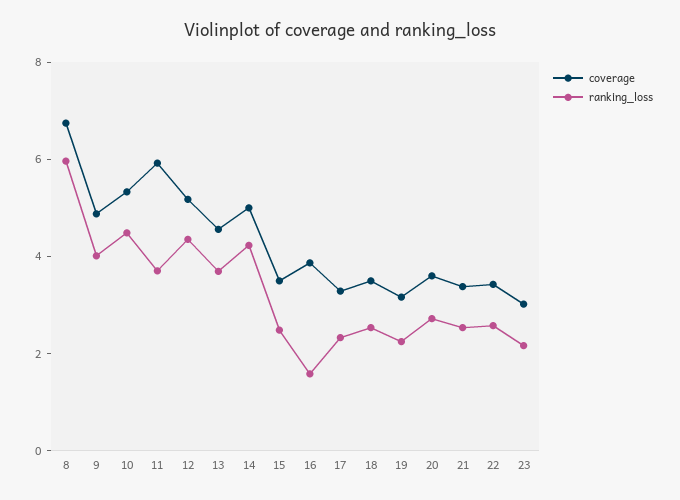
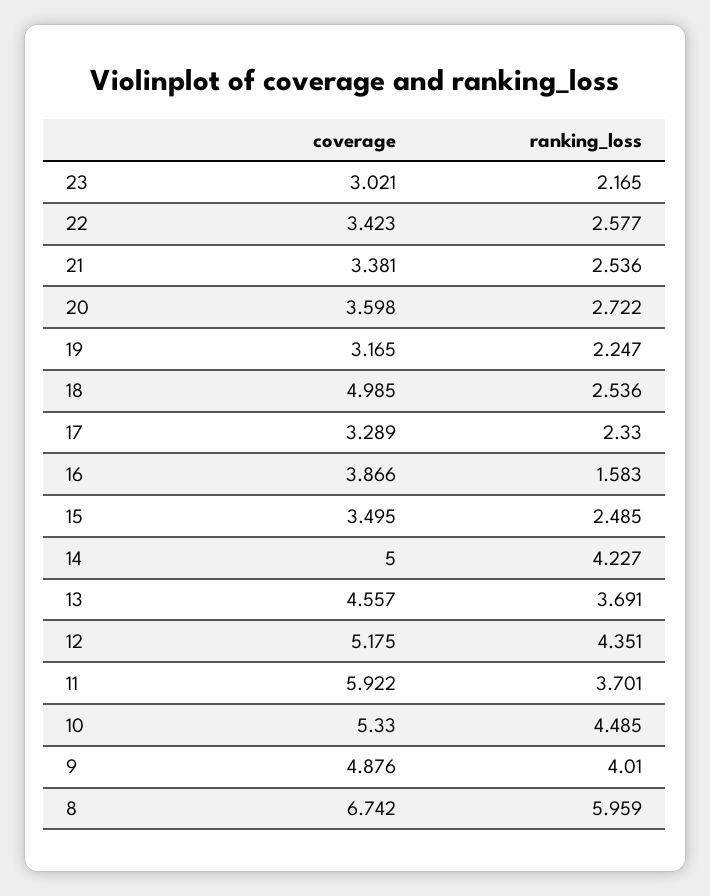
  {
    "coverage": {
      "8": 6.742,
      "9": 4.876,
      "10": 5.33,
      "11": 5.922,
      "12": 5.175,
      "13": 4.557,
      "14": 5,
      "15": 3.495,
      "16": 3.866,
      "17": 3.289,
-     "18": 3.5,
+     "18": 4.985,
      "19": 3.165,
      "20": 3.598,
      "21": 3.381,
      "22": 3.423,
      "23": 3.021
    },
    "ranking_loss": {
      "8": 5.959,
      "9": 4.01,
      "10": 4.485,
      "11": 3.701,
      "12": 4.351,
      "13": 3.691,
      "14": 4.227,
      "15": 2.485,
      "16": 1.583,
      "17": 2.33,
      "18": 2.536,
      "19": 2.247,
      "20": 2.722,
      "21": 2.536,
      "22": 2.577,
      "23": 2.165
    }
  }

